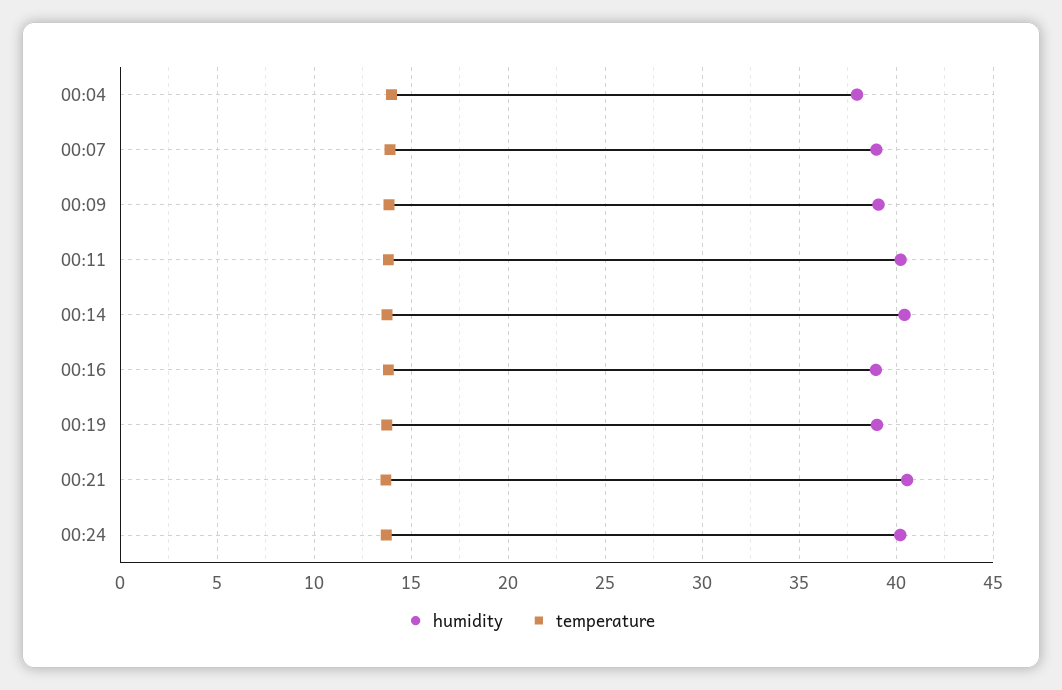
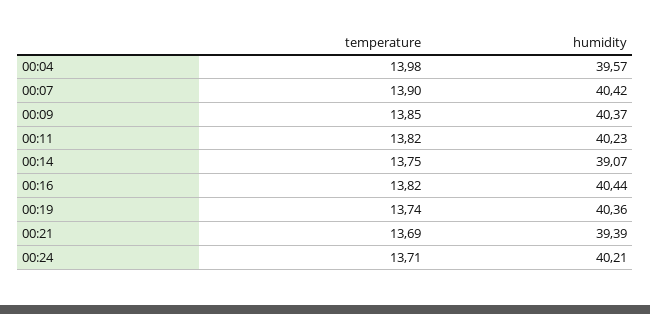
  {
    "humidity": {
-     "00:04": 38,
+     "00:04": 39.57,
-     "00:07": 39,
+     "00:07": 40.42,
-     "00:09": 39,
+     "00:09": 40.37,
      "00:11": 40.23,
-     "00:14": 40.5,
+     "00:14": 39.07,
-     "00:16": 39,
+     "00:16": 40.44,
-     "00:19": 39,
+     "00:19": 40.36,
-     "00:21": 40.5,
+     "00:21": 39.39,
      "00:24": 40.21
    },
    "temperature": {
      "00:04": 13.98,
      "00:07": 13.9,
      "00:09": 13.85,
      "00:11": 13.82,
      "00:14": 13.75,
      "00:16": 13.82,
      "00:19": 13.74,
      "00:21": 13.69,
      "00:24": 13.71
    }
  }

